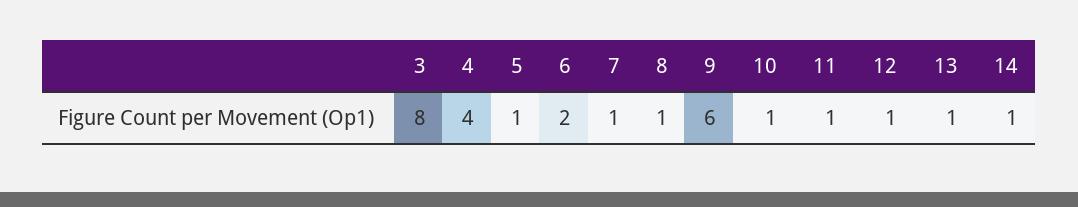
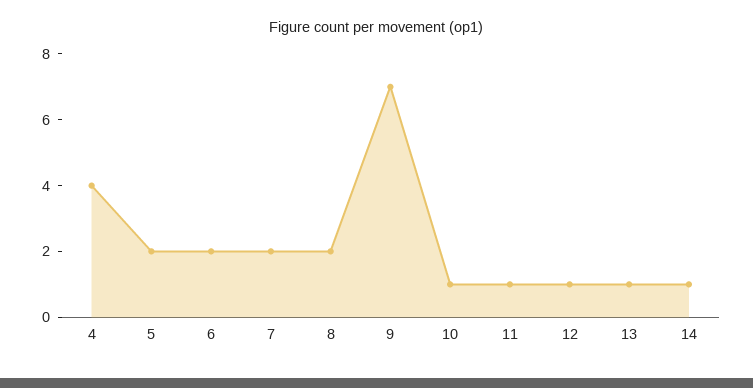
  {
-   "3": 8,
    "4": 4,
-   "5": 1,
+   "5": 2,
    "6": 2,
-   "7": 1,
+   "7": 2,
-   "8": 1,
+   "8": 2,
-   "9": 6,
+   "9": 7,
    "10": 1,
    "11": 1,
    "12": 1,
    "13": 1,
    "14": 1
  }

